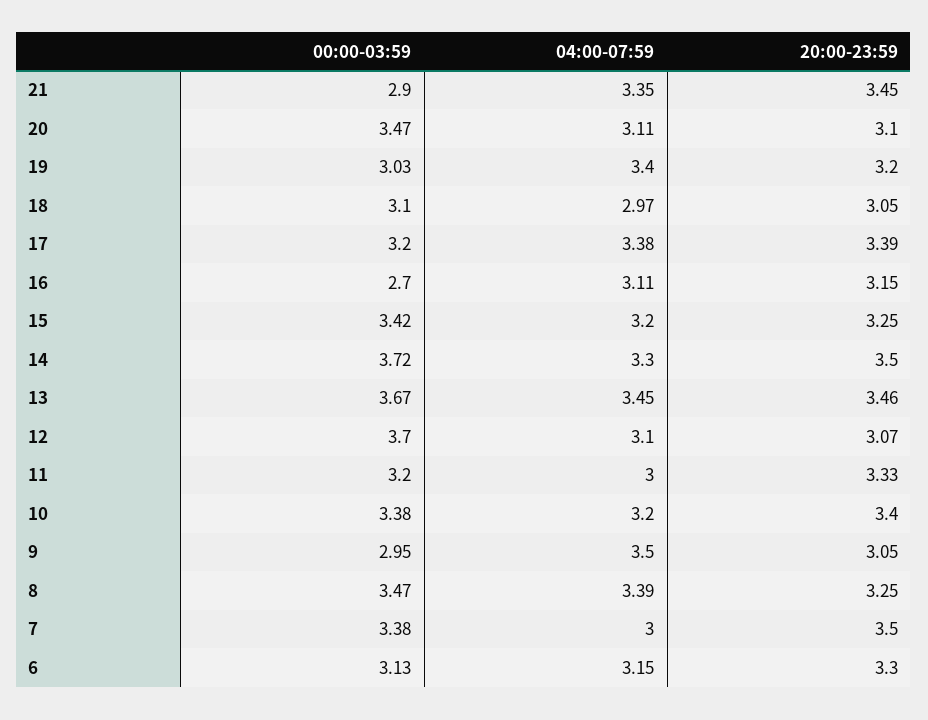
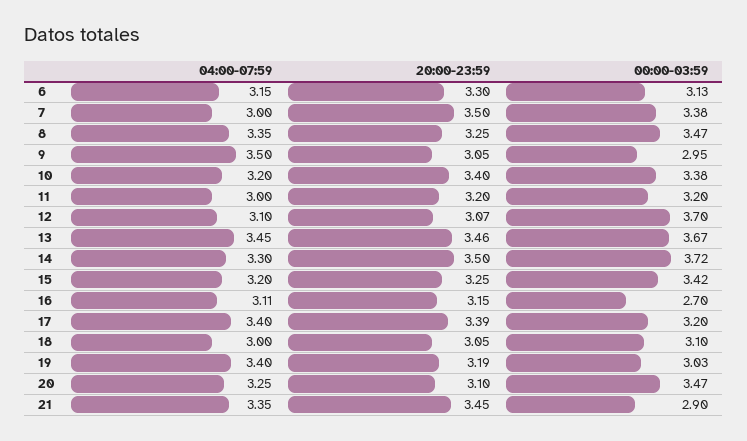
  {
    "00:00-03:59": {
      "21": 2.9,
      "20": 3.47,
      "19": 3.03,
      "18": 3.1,
      "17": 3.2,
      "16": 2.7,
      "15": 3.42,
      "14": 3.72,
      "13": 3.67,
      "12": 3.7,
      "11": 3.2,
      "10": 3.38,
      "9": 2.95,
      "8": 3.47,
      "7": 3.38,
      "6": 3.13
    },
    "04:00-07:59": {
      "21": 3.35,
-     "20": 3.11,
+     "20": 3.25,
      "19": 3.4,
-     "18": 2.97,
+     "18": 3,
-     "17": 3.38,
+     "17": 3.4,
      "16": 3.11,
      "15": 3.2,
      "14": 3.3,
      "13": 3.45,
      "12": 3.1,
      "11": 3,
      "10": 3.2,
      "9": 3.5,
-     "8": 3.39,
+     "8": 3.35,
      "7": 3,
      "6": 3.15
    },
    "20:00-23:59": {
      "21": 3.45,
      "20": 3.1,
-     "19": 3.2,
+     "19": 3.19,
      "18": 3.05,
      "17": 3.39,
      "16": 3.15,
      "15": 3.25,
      "14": 3.5,
      "13": 3.46,
      "12": 3.07,
-     "11": 3.33,
+     "11": 3.2,
      "10": 3.4,
      "9": 3.05,
      "8": 3.25,
      "7": 3.5,
      "6": 3.3
    }
  }

